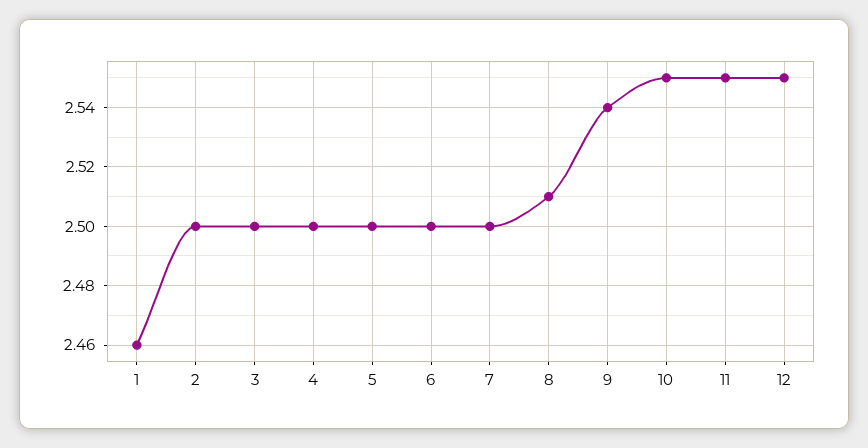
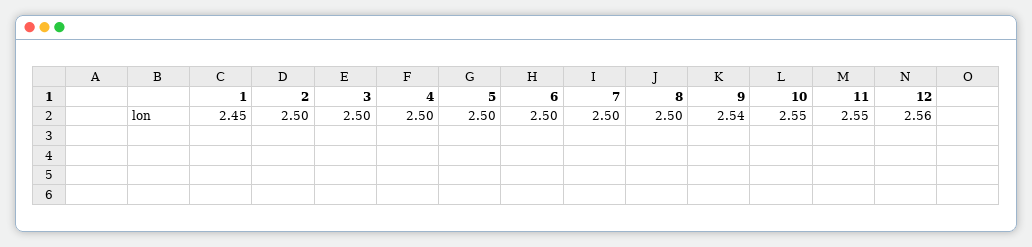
  {
-   "1": 2.46,
+   "1": 2.45,
    "2": 2.5,
    "3": 2.5,
    "4": 2.5,
    "5": 2.5,
    "6": 2.5,
    "7": 2.5,
-   "8": 2.51,
+   "8": 2.5,
    "9": 2.54,
    "10": 2.55,
    "11": 2.55,
-   "12": 2.55
+   "12": 2.56
  }

